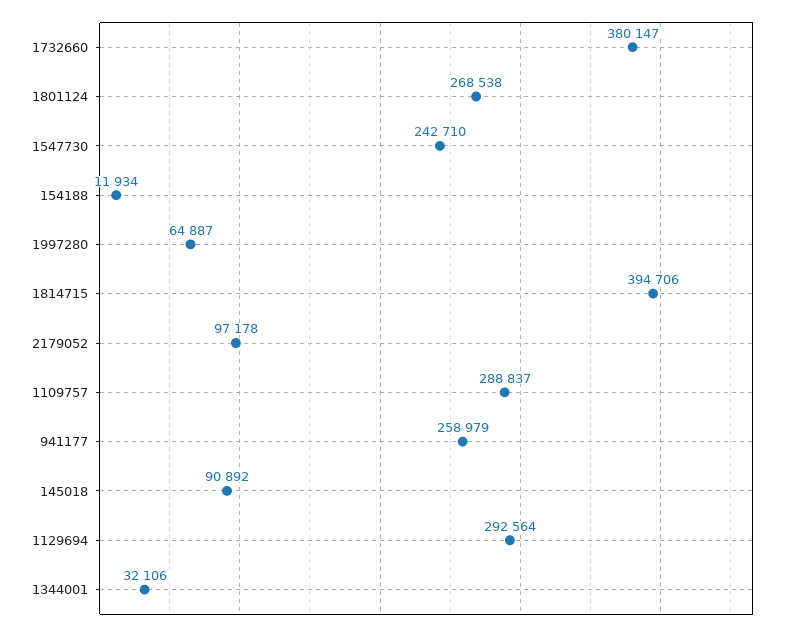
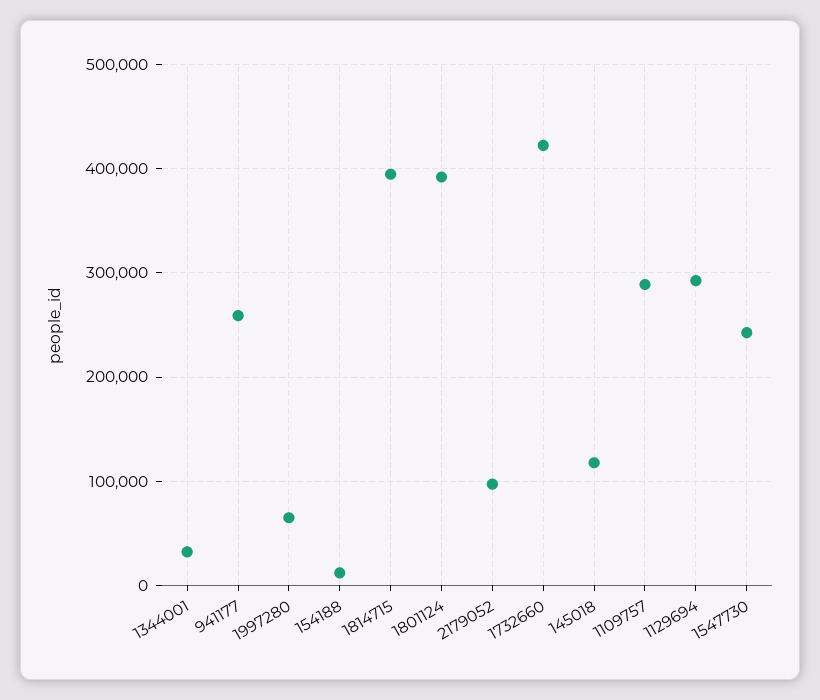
  {
-   "1732660": 380147,
+   "1732660": 420000,
-   "1801124": 268538,
+   "1801124": 390000,
    "1547730": 242710,
    "154188": 11934,
    "1997280": 64887,
    "1814715": 394706,
    "2179052": 97178,
    "1109757": 288837,
    "941177": 258979,
-   "145018": 90892,
+   "145018": 120000,
    "1129694": 292564,
    "1344001": 32106
  }

